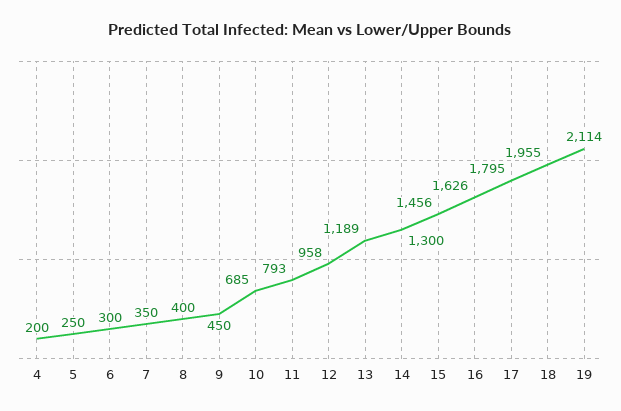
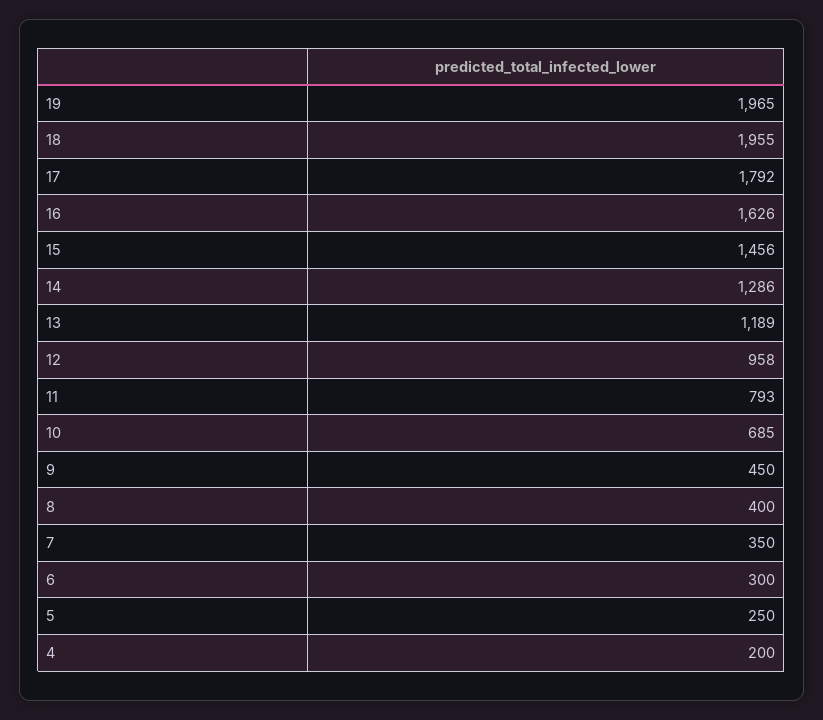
  {
    "4": 200,
    "5": 250,
    "6": 300,
    "7": 350,
    "8": 400,
    "9": 450,
    "10": 685,
    "11": 793,
    "12": 958,
    "13": 1189,
-   "14": 1300,
+   "14": 1286,
    "15": 1456,
    "16": 1626,
-   "17": 1795,
+   "17": 1792,
    "18": 1955,
-   "19": 2114
+   "19": 1965
  }

